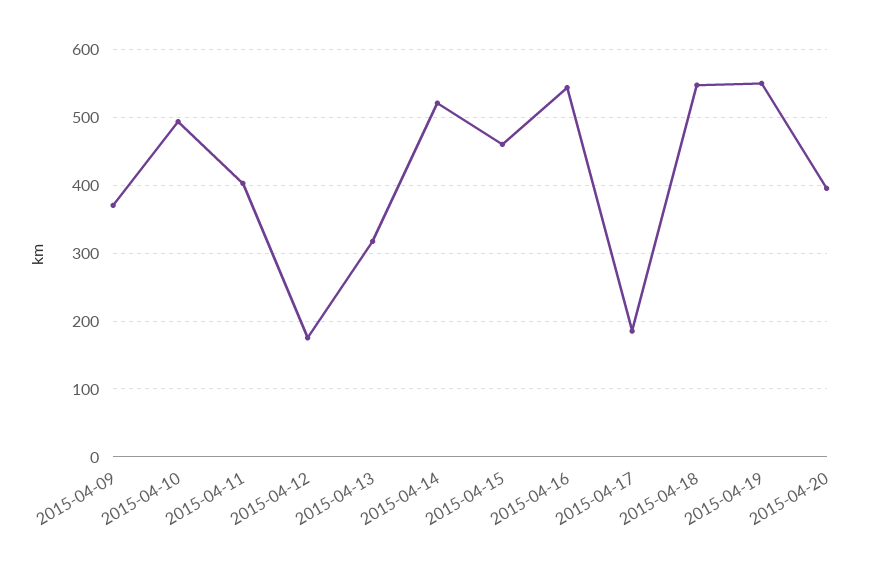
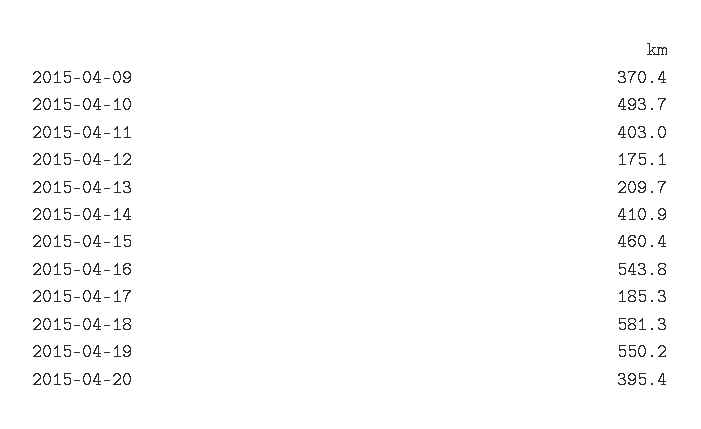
  {
    "2015-04-09": 370.4,
    "2015-04-10": 493.7,
    "2015-04-11": 403,
    "2015-04-12": 175.1,
-   "2015-04-13": 320,
+   "2015-04-13": 209.7,
-   "2015-04-14": 520,
+   "2015-04-14": 410.9,
    "2015-04-15": 460.4,
    "2015-04-16": 543.8,
    "2015-04-17": 185.3,
-   "2015-04-18": 550,
+   "2015-04-18": 581.3,
    "2015-04-19": 550.2,
    "2015-04-20": 395.4
  }

